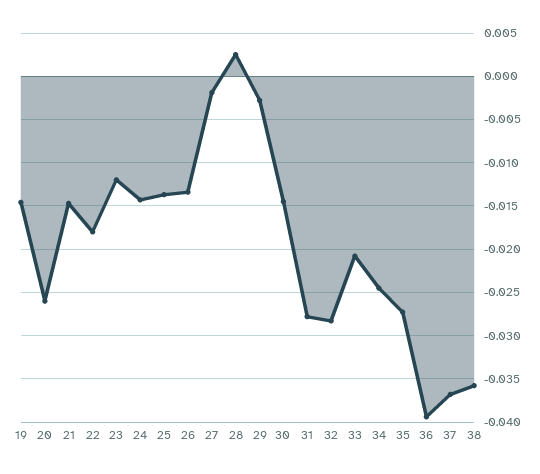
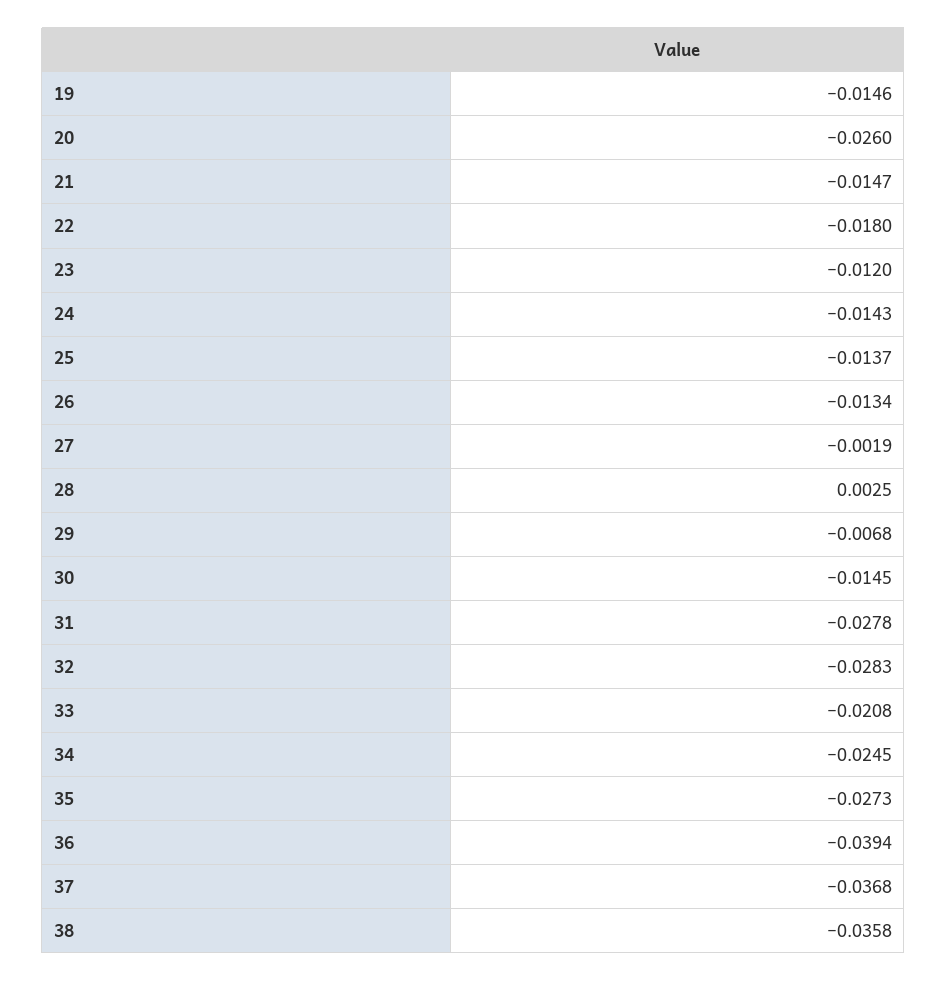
  {
    "19": -0.0146,
    "20": -0.026,
    "21": -0.0147,
    "22": -0.018,
    "23": -0.012,
    "24": -0.0143,
    "25": -0.0137,
    "26": -0.0134,
    "27": -0.0019,
    "28": 0.0025,
-   "29": -0.003,
+   "29": -0.0068,
    "30": -0.0145,
    "31": -0.0278,
    "32": -0.0283,
    "33": -0.0208,
    "34": -0.0245,
    "35": -0.0273,
    "36": -0.0394,
    "37": -0.0368,
    "38": -0.0358
  }

